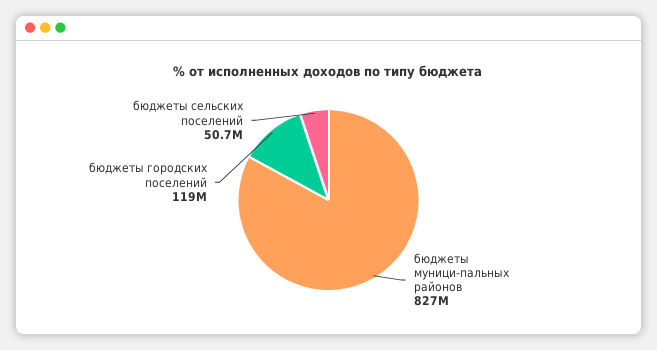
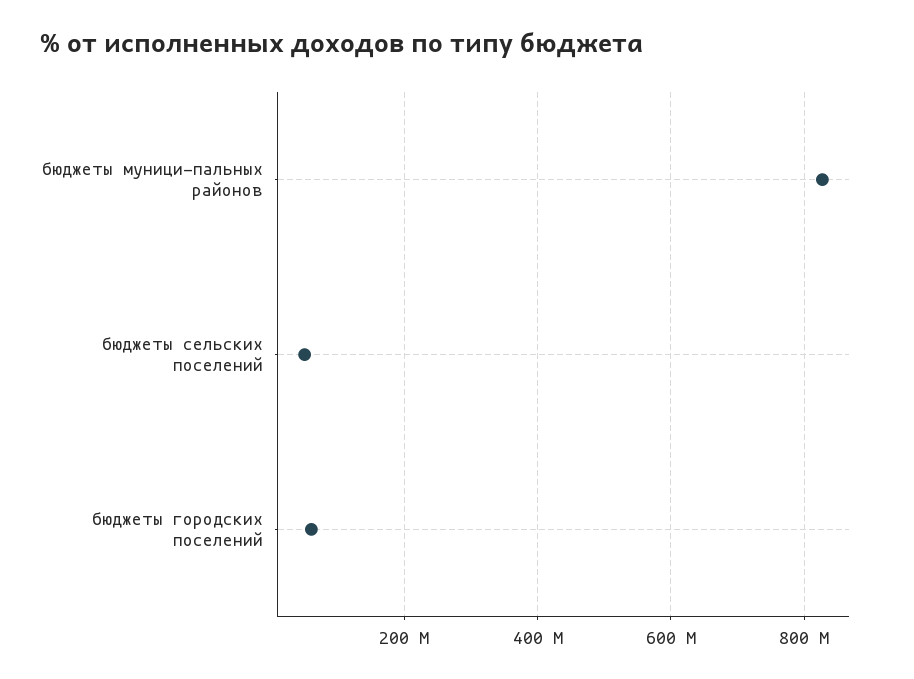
  {
    "бюджеты муници-пальных районов": 827000000,
-   "бюджеты городских поселений": 119000000,
+   "бюджеты городских поселений": 60000000,
    "бюджеты сельских поселений": 50700000
  }

